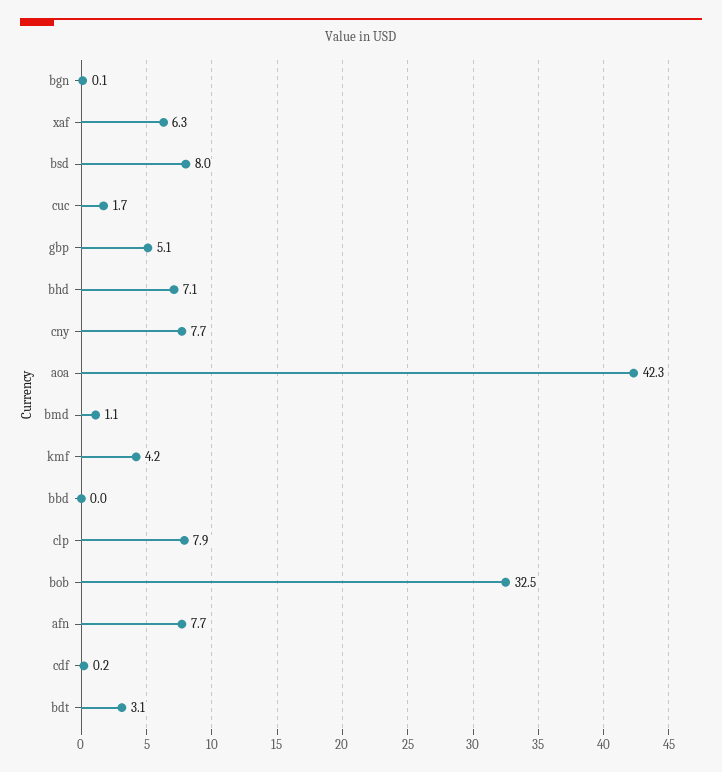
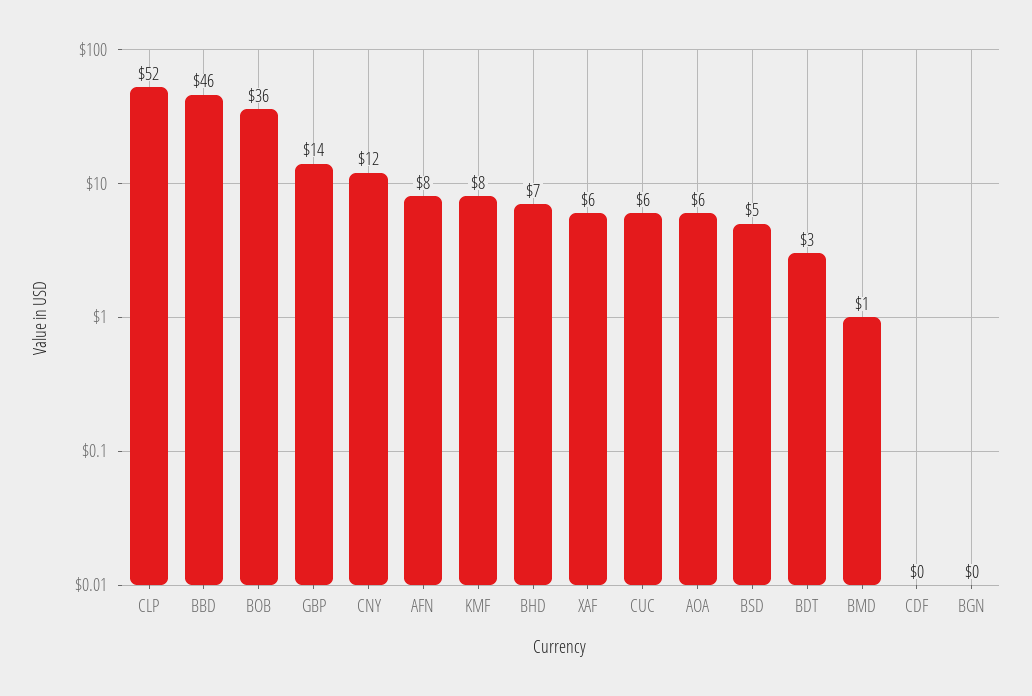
  {
    "bgn": 0.1,
    "xaf": 6.3,
-   "bsd": 8,
+   "bsd": 5,
-   "cuc": 1.7,
+   "cuc": 6,
-   "gbp": 5.1,
+   "gbp": 14,
    "bhd": 7.1,
-   "cny": 7.7,
+   "cny": 12,
-   "aoa": 42.3,
+   "aoa": 6,
    "bmd": 1.1,
-   "kmf": 4.2,
+   "kmf": 8,
-   "bbd": 0,
+   "bbd": 46,
-   "clp": 7.9,
+   "clp": 52,
-   "bob": 32.5,
+   "bob": 36,
    "afn": 7.7,
    "cdf": 0.2,
    "bdt": 3.1
  }

